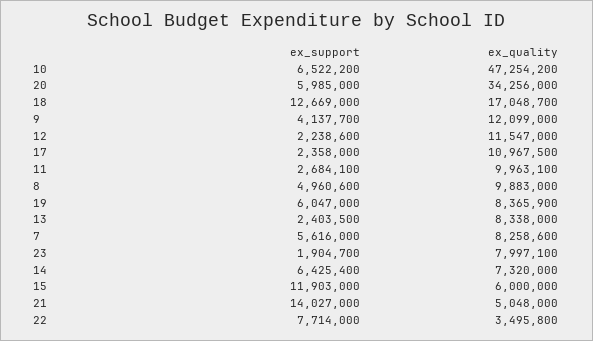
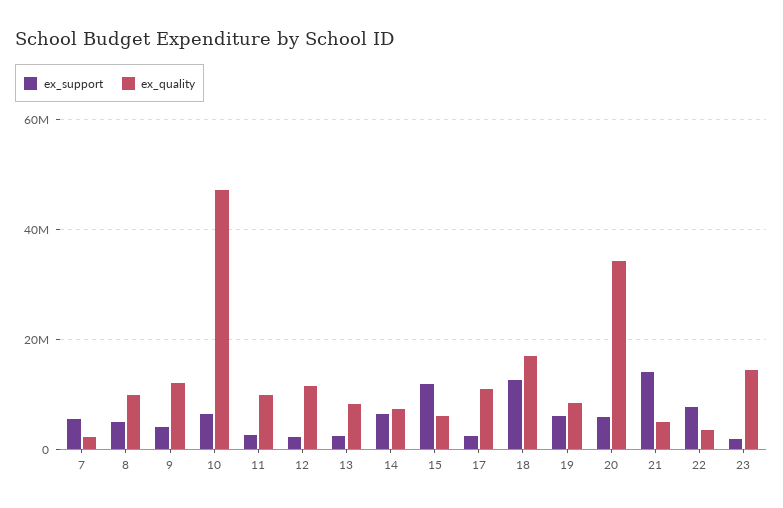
  {
    "ex_support": {
      "10": 6522200,
      "20": 5985000,
      "18": 12669000,
      "9": 4137700,
      "12": 2238600,
      "17": 2358000,
      "11": 2684100,
      "8": 4960600,
      "19": 6047000,
      "13": 2403500,
      "7": 5616000,
      "23": 1904700,
      "14": 6425400,
      "15": 11903000,
      "21": 14027000,
      "22": 7714000
    },
    "ex_quality": {
      "10": 47254200,
      "20": 34256000,
      "18": 17048700,
      "9": 12099000,
      "12": 11547000,
      "17": 10967500,
      "11": 9963100,
      "8": 9883000,
      "19": 8365900,
      "13": 8338000,
-     "7": 8258600,
+     "7": 2000000,
-     "23": 7997100,
+     "23": 14000000,
      "14": 7320000,
      "15": 6000000,
      "21": 5048000,
      "22": 3495800
    }
  }

